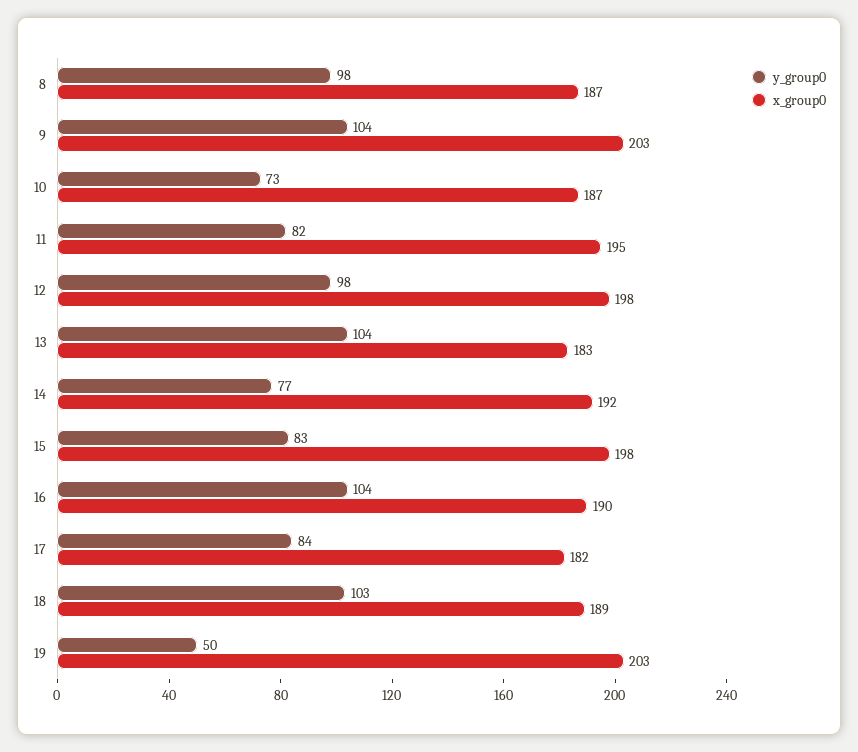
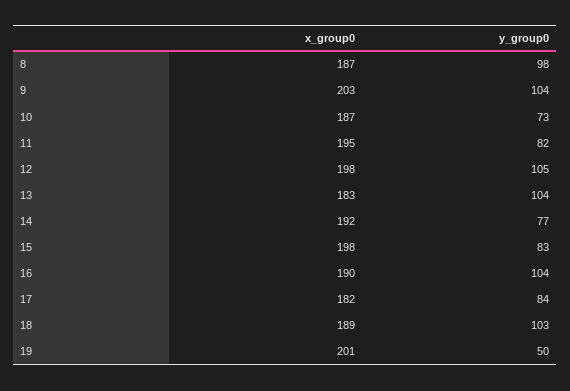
  {
    "y_group0": {
      "8": 98,
      "9": 104,
      "10": 73,
      "11": 82,
-     "12": 98,
+     "12": 105,
      "13": 104,
      "14": 77,
      "15": 83,
      "16": 104,
      "17": 84,
      "18": 103,
      "19": 50
    },
    "x_group0": {
      "8": 187,
      "9": 203,
      "10": 187,
      "11": 195,
      "12": 198,
      "13": 183,
      "14": 192,
      "15": 198,
      "16": 190,
      "17": 182,
      "18": 189,
-     "19": 203
+     "19": 201
    }
  }

